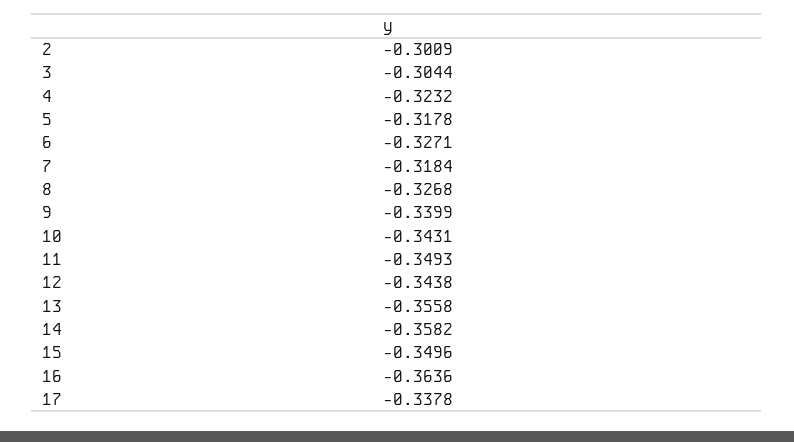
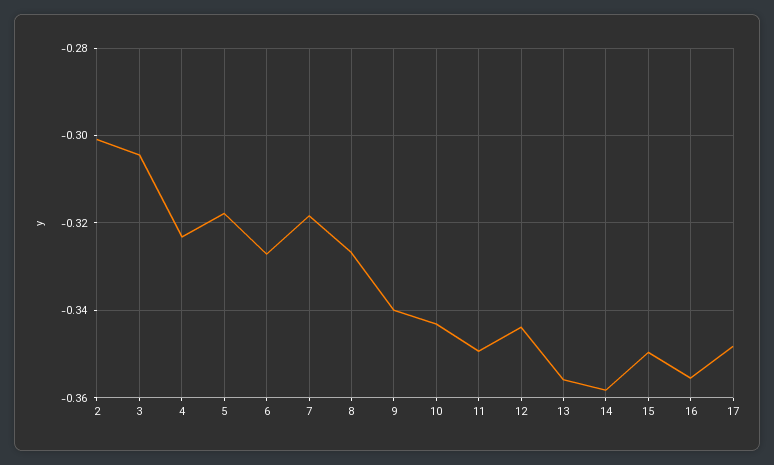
  {
    "2": -0.3009,
    "3": -0.3044,
    "4": -0.3232,
    "5": -0.3178,
    "6": -0.3271,
    "7": -0.3184,
    "8": -0.3268,
    "9": -0.3399,
    "10": -0.3431,
    "11": -0.3493,
    "12": -0.3438,
    "13": -0.3558,
    "14": -0.3582,
    "15": -0.3496,
-   "16": -0.3636,
+   "16": -0.356,
-   "17": -0.3378
+   "17": -0.348
  }

